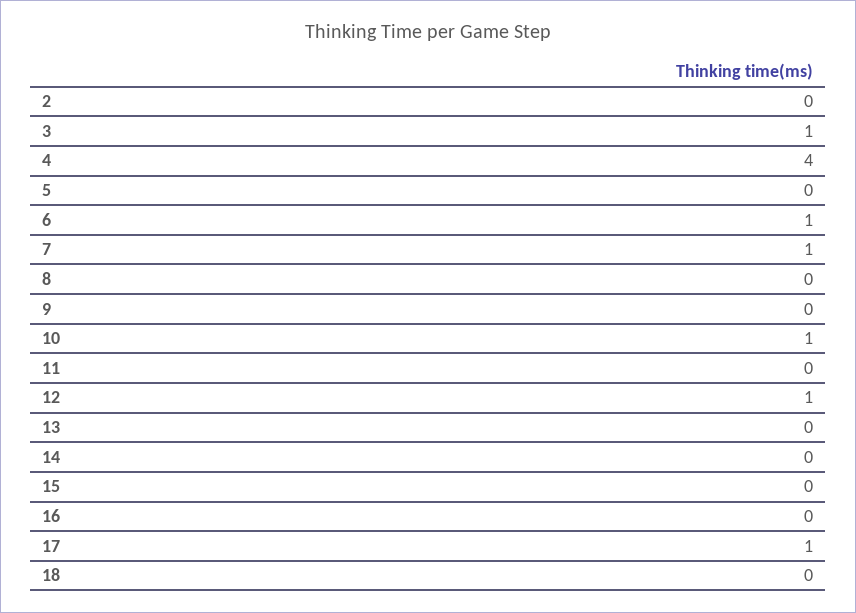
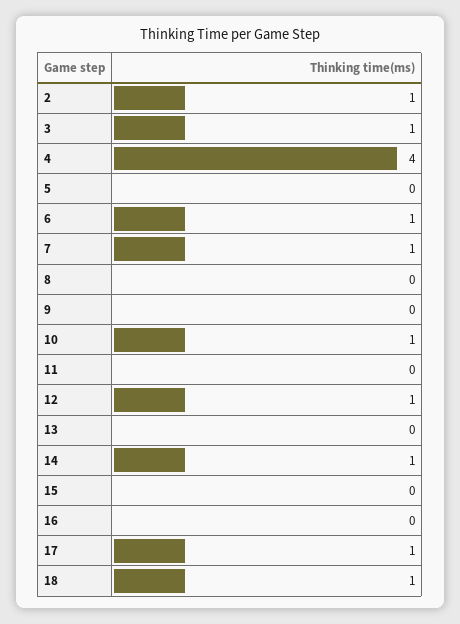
  {
-   "2": 0,
+   "2": 1,
    "3": 1,
    "4": 4,
    "5": 0,
    "6": 1,
    "7": 1,
    "8": 0,
    "9": 0,
    "10": 1,
    "11": 0,
    "12": 1,
    "13": 0,
-   "14": 0,
+   "14": 1,
    "15": 0,
    "16": 0,
    "17": 1,
-   "18": 0
+   "18": 1
  }

